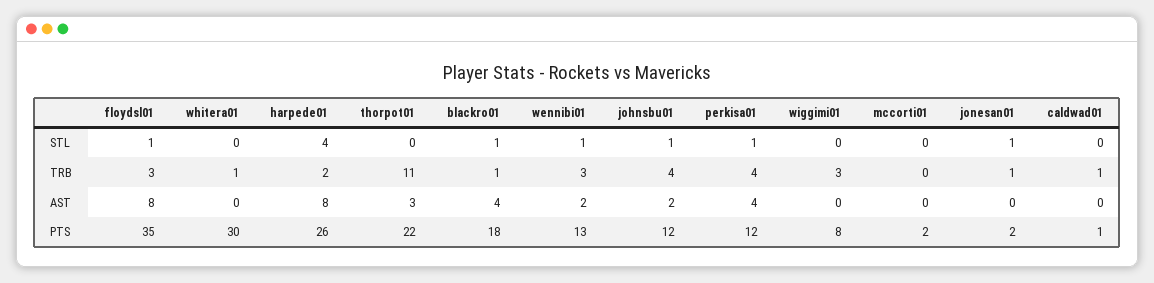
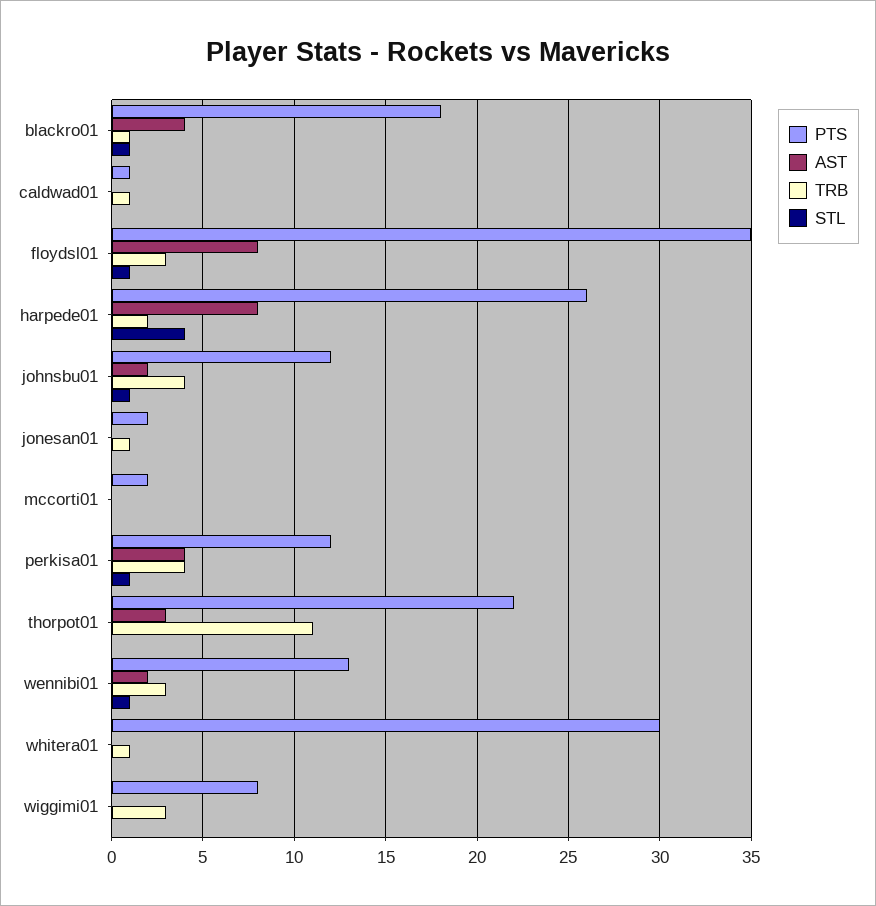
  {
    "STL": {
      "floydsl01": 1,
      "whitera01": 0,
      "harpede01": 4,
      "thorpot01": 0,
      "blackro01": 1,
      "wennibi01": 1,
      "johnsbu01": 1,
      "perkisa01": 1,
      "wiggimi01": 0,
      "mccorti01": 0,
-     "jonesan01": 1,
+     "jonesan01": 0,
      "caldwad01": 0
    },
    "TRB": {
      "floydsl01": 3,
      "whitera01": 1,
      "harpede01": 2,
      "thorpot01": 11,
      "blackro01": 1,
      "wennibi01": 3,
      "johnsbu01": 4,
      "perkisa01": 4,
      "wiggimi01": 3,
      "mccorti01": 0,
      "jonesan01": 1,
      "caldwad01": 1
    },
    "AST": {
      "floydsl01": 8,
      "whitera01": 0,
      "harpede01": 8,
      "thorpot01": 3,
      "blackro01": 4,
      "wennibi01": 2,
      "johnsbu01": 2,
      "perkisa01": 4,
      "wiggimi01": 0,
      "mccorti01": 0,
      "jonesan01": 0,
      "caldwad01": 0
    },
    "PTS": {
      "floydsl01": 35,
      "whitera01": 30,
      "harpede01": 26,
      "thorpot01": 22,
      "blackro01": 18,
      "wennibi01": 13,
      "johnsbu01": 12,
      "perkisa01": 12,
      "wiggimi01": 8,
      "mccorti01": 2,
      "jonesan01": 2,
      "caldwad01": 1
    }
  }

